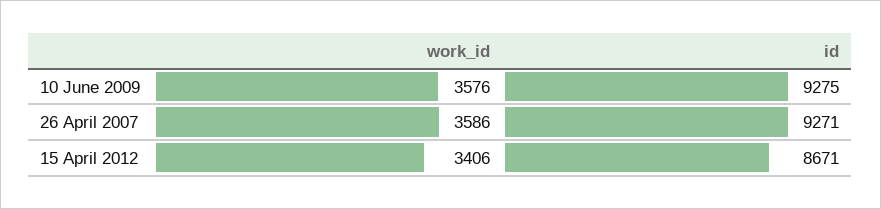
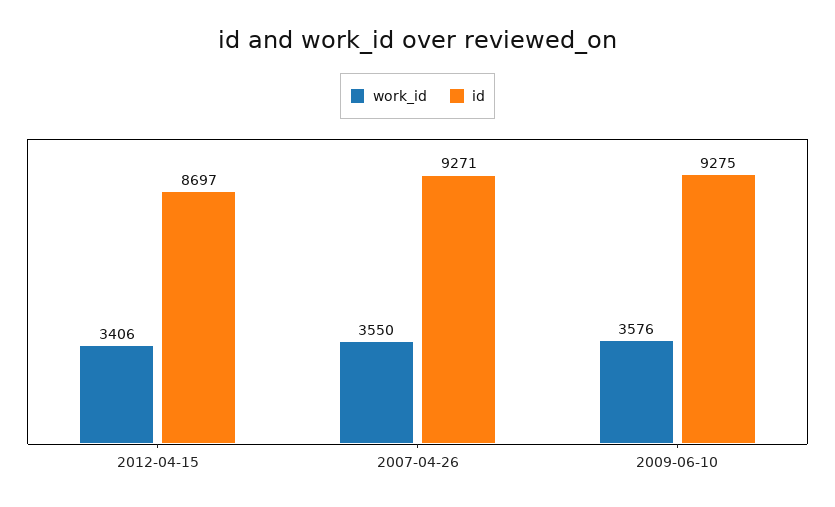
  {
    "work_id": {
      "10 June 2009": 3576,
-     "26 April 2007": 3586,
+     "26 April 2007": 3550,
      "15 April 2012": 3406
    },
    "id": {
      "10 June 2009": 9275,
      "26 April 2007": 9271,
-     "15 April 2012": 8671
+     "15 April 2012": 8697
    }
  }

